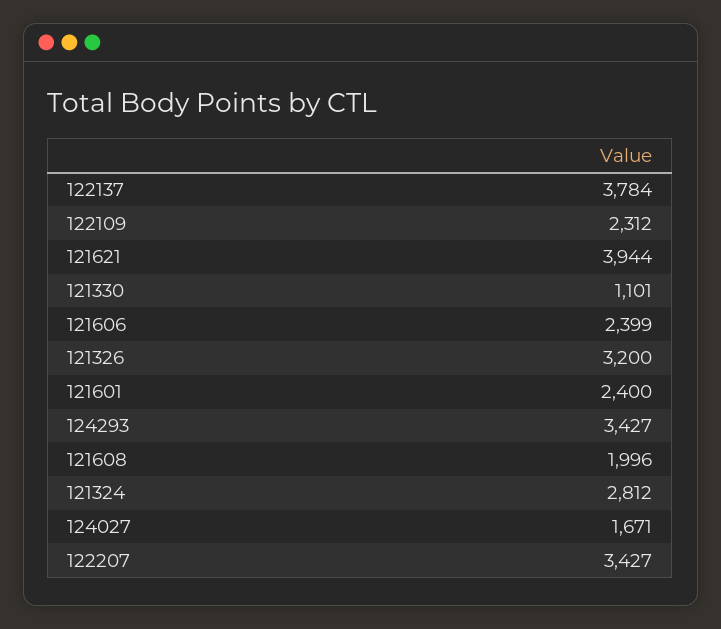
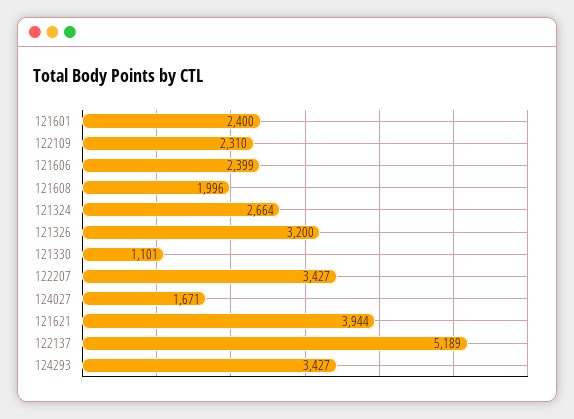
  {
-   "122137": 3784,
+   "122137": 5189,
-   "122109": 2312,
+   "122109": 2310,
    "121621": 3944,
    "121330": 1101,
    "121606": 2399,
    "121326": 3200,
    "121601": 2400,
    "124293": 3427,
    "121608": 1996,
-   "121324": 2812,
+   "121324": 2664,
    "124027": 1671,
    "122207": 3427
  }

